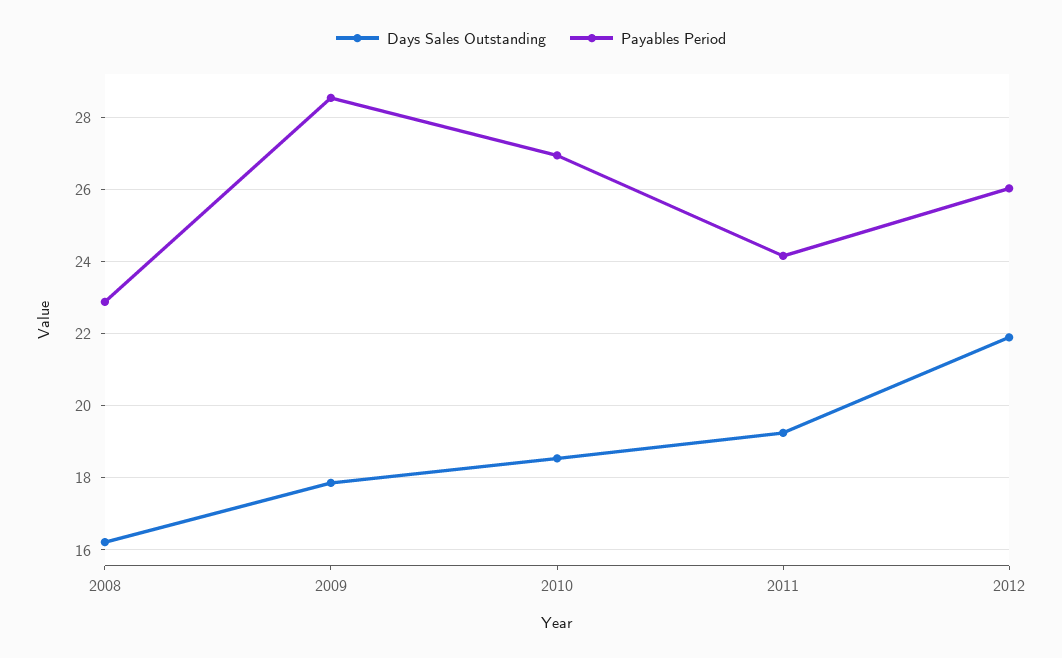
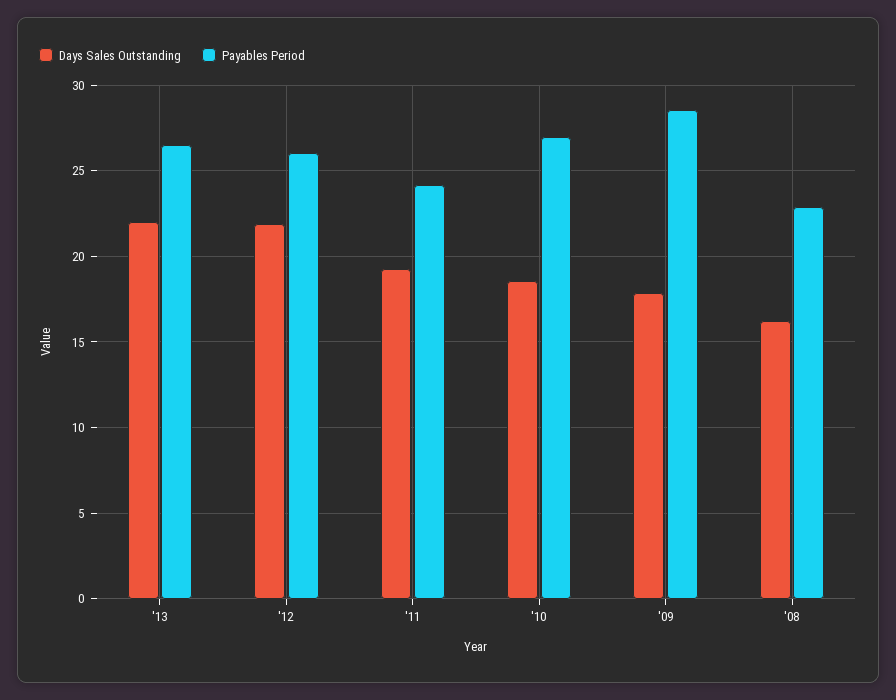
  {
    "Days Sales Outstanding": {
      "2008": 16.2,
      "2009": 17.8,
      "2010": 18.6,
      "2011": 19.2,
-     "2012": 22
+     "2012": 22,
+     "'13": 22
    },
    "Payables Period": {
      "2008": 22.8,
      "2009": 28.6,
      "2010": 27,
      "2011": 24.2,
-     "2012": 26
+     "2012": 26,
+     "'13": 26.5
    }
  }

